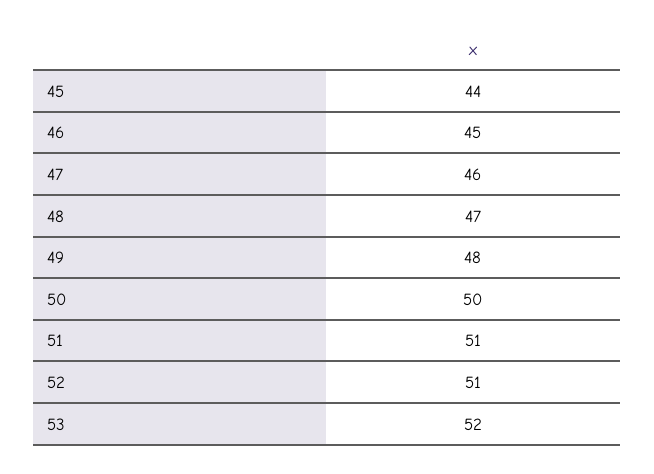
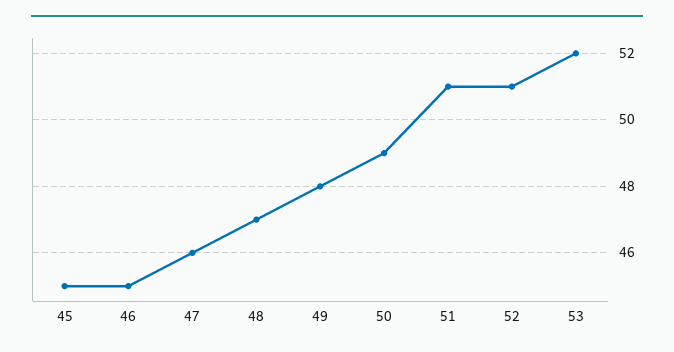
  {
-   "45": 44,
+   "45": 45,
    "46": 45,
    "47": 46,
    "48": 47,
    "49": 48,
-   "50": 50,
+   "50": 49,
    "51": 51,
    "52": 51,
    "53": 52
  }

